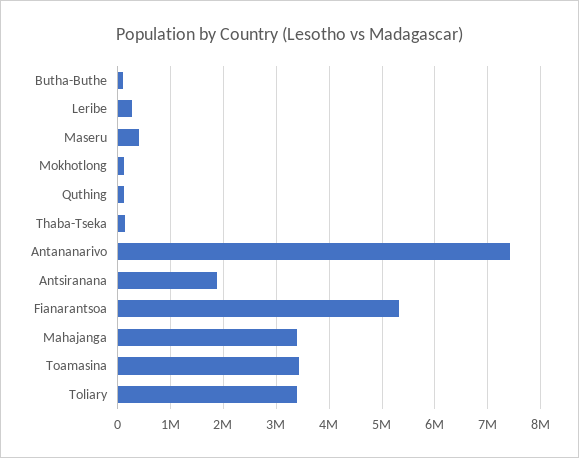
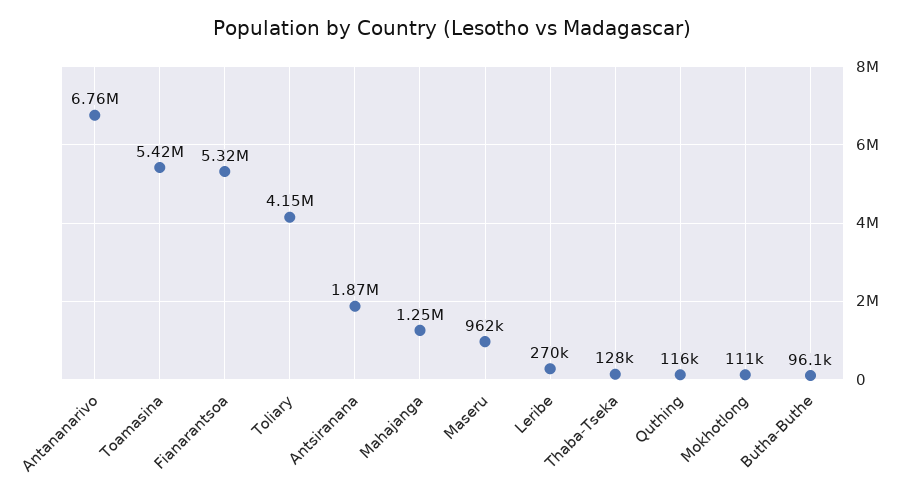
  {
    "Butha-Buthe": 96100,
    "Leribe": 270000,
-   "Maseru": 400000,
+   "Maseru": 962000,
    "Mokhotlong": 111000,
    "Quthing": 116000,
    "Thaba-Tseka": 128000,
-   "Antananarivo": 7400000,
+   "Antananarivo": 6760000,
    "Antsiranana": 1870000,
    "Fianarantsoa": 5320000,
-   "Mahajanga": 3400000,
+   "Mahajanga": 1250000,
-   "Toamasina": 3400000,
+   "Toamasina": 5420000,
-   "Toliary": 3400000
+   "Toliary": 4150000
  }

